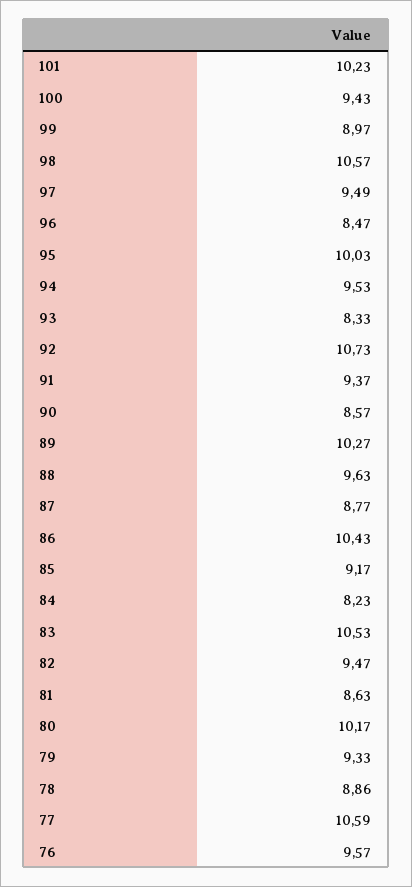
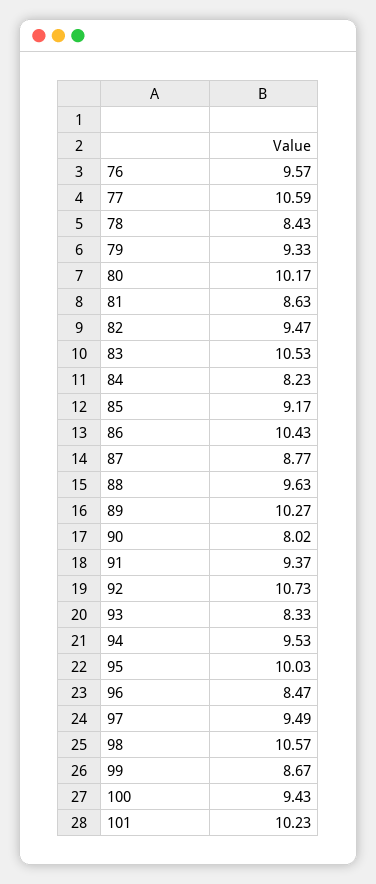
  {
    "101": 10.23,
    "100": 9.43,
-   "99": 8.97,
+   "99": 8.67,
    "98": 10.57,
    "97": 9.49,
    "96": 8.47,
    "95": 10.03,
    "94": 9.53,
    "93": 8.33,
    "92": 10.73,
    "91": 9.37,
-   "90": 8.57,
+   "90": 8.02,
    "89": 10.27,
    "88": 9.63,
    "87": 8.77,
    "86": 10.43,
    "85": 9.17,
    "84": 8.23,
    "83": 10.53,
    "82": 9.47,
    "81": 8.63,
    "80": 10.17,
    "79": 9.33,
-   "78": 8.86,
+   "78": 8.43,
    "77": 10.59,
    "76": 9.57
  }

